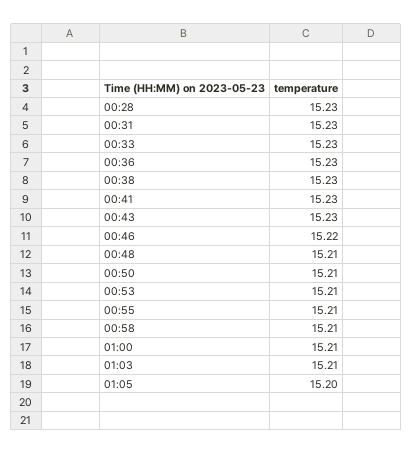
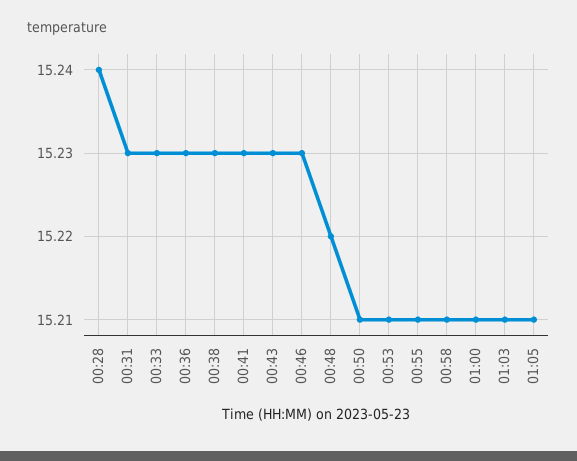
  {
-   "00:28": 15.23,
+   "00:28": 15.24,
    "00:31": 15.23,
    "00:33": 15.23,
    "00:36": 15.23,
    "00:38": 15.23,
    "00:41": 15.23,
    "00:43": 15.23,
-   "00:46": 15.22,
+   "00:46": 15.23,
-   "00:48": 15.21,
+   "00:48": 15.22,
    "00:50": 15.21,
    "00:53": 15.21,
    "00:55": 15.21,
    "00:58": 15.21,
    "01:00": 15.21,
    "01:03": 15.21,
-   "01:05": 15.2
+   "01:05": 15.21
  }

